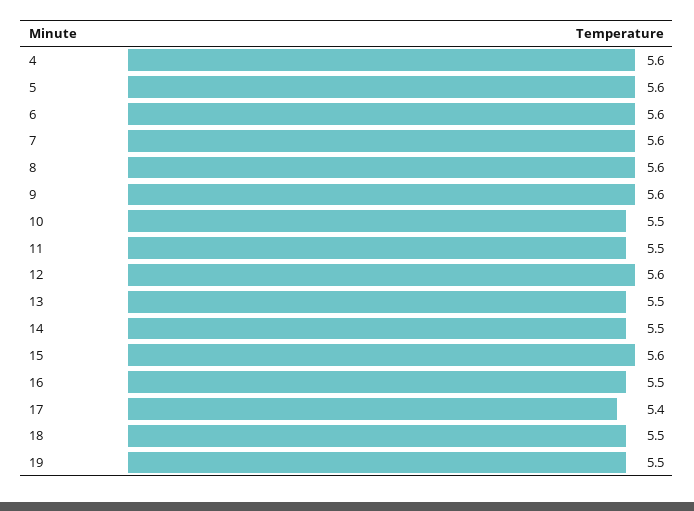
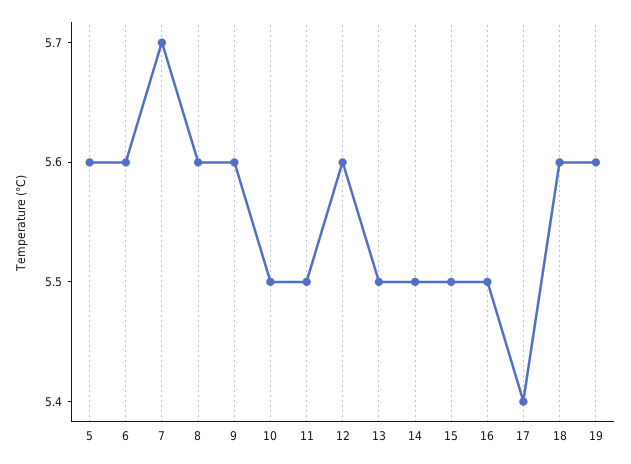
  {
-   "4": 5.6,
    "5": 5.6,
    "6": 5.6,
-   "7": 5.6,
+   "7": 5.7,
    "8": 5.6,
    "9": 5.6,
    "10": 5.5,
    "11": 5.5,
    "12": 5.6,
    "13": 5.5,
    "14": 5.5,
-   "15": 5.6,
+   "15": 5.5,
    "16": 5.5,
    "17": 5.4,
-   "18": 5.5,
+   "18": 5.6,
-   "19": 5.5
+   "19": 5.6
  }

